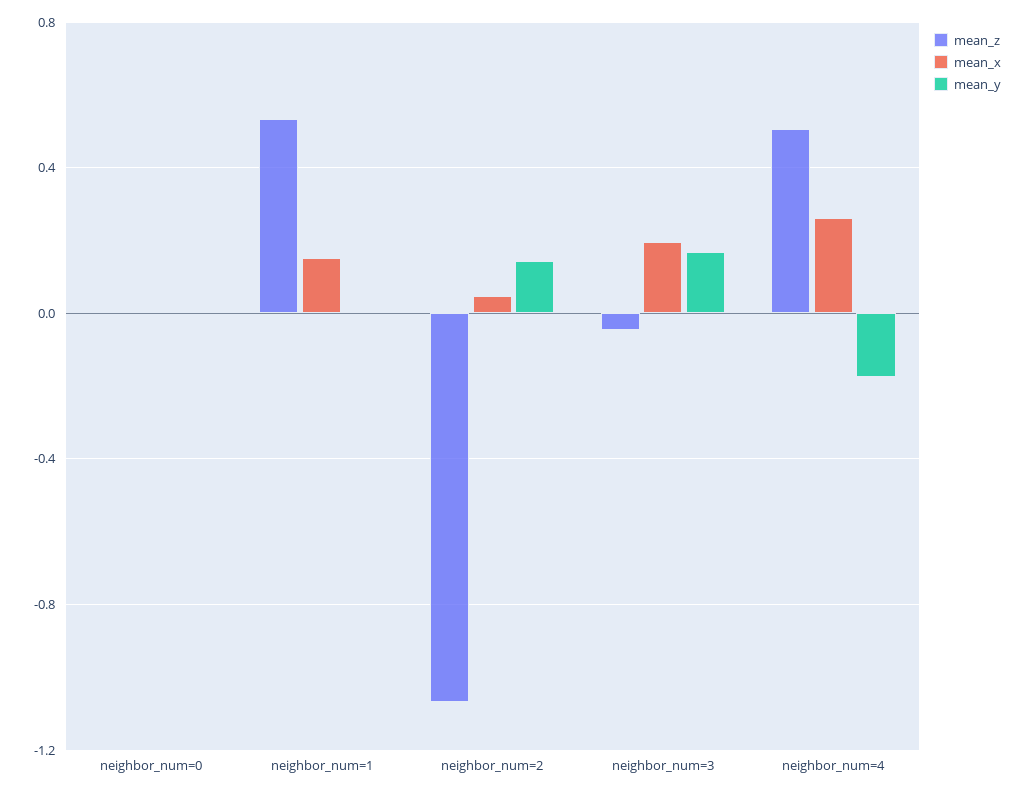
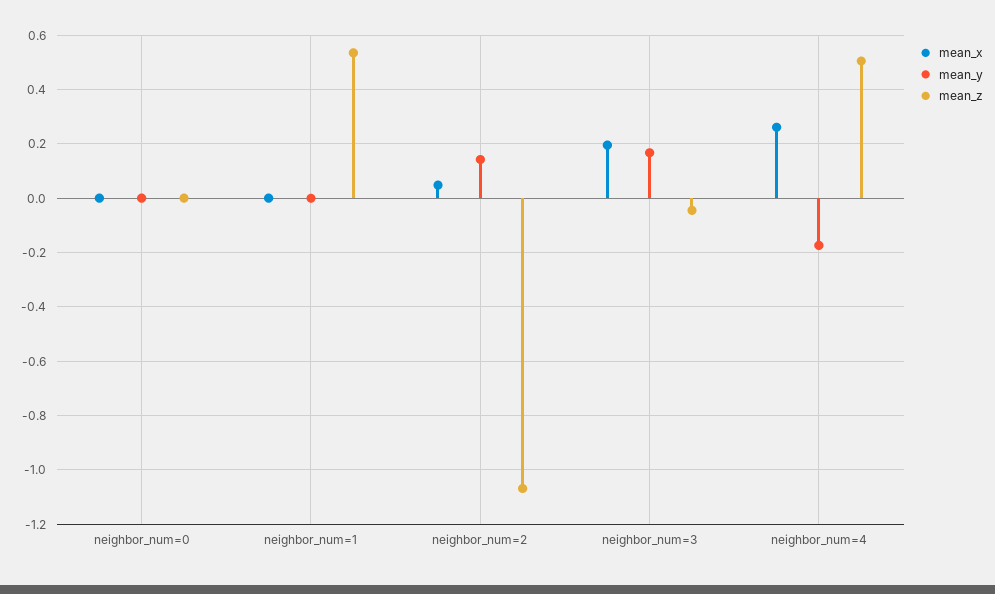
  {
    "mean_z": {
      "neighbor_num=0": 0,
      "neighbor_num=1": 0.525,
      "neighbor_num=2": -1.075,
      "neighbor_num=3": -0.05,
      "neighbor_num=4": 0.5
    },
    "mean_x": {
      "neighbor_num=0": 0,
-     "neighbor_num=1": 0.15,
+     "neighbor_num=1": 0,
      "neighbor_num=2": 0.05,
      "neighbor_num=3": 0.2,
      "neighbor_num=4": 0.25
    },
    "mean_y": {
      "neighbor_num=0": 0,
      "neighbor_num=1": 0,
      "neighbor_num=2": 0.15,
      "neighbor_num=3": 0.175,
      "neighbor_num=4": -0.175
    }
  }

